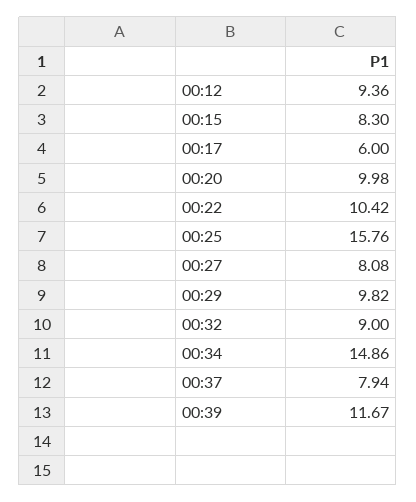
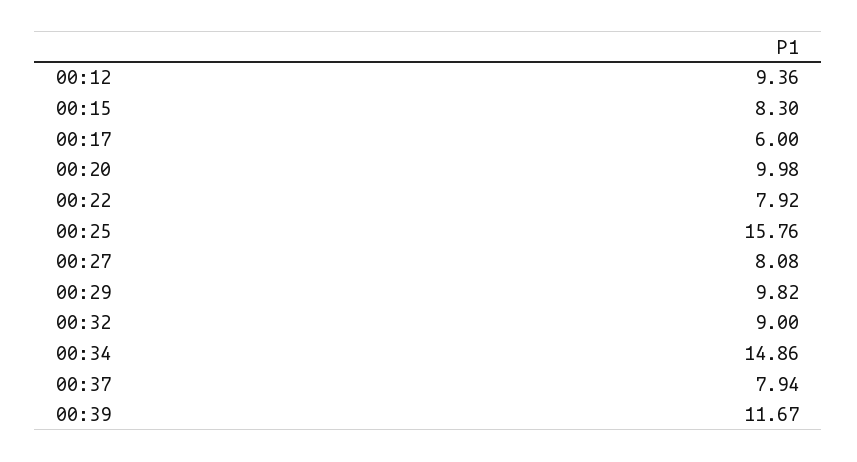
  {
    "00:12": 9.36,
    "00:15": 8.3,
    "00:17": 6,
    "00:20": 9.98,
-   "00:22": 10.42,
+   "00:22": 7.92,
    "00:25": 15.76,
    "00:27": 8.08,
    "00:29": 9.82,
    "00:32": 9,
    "00:34": 14.86,
    "00:37": 7.94,
    "00:39": 11.67
  }

